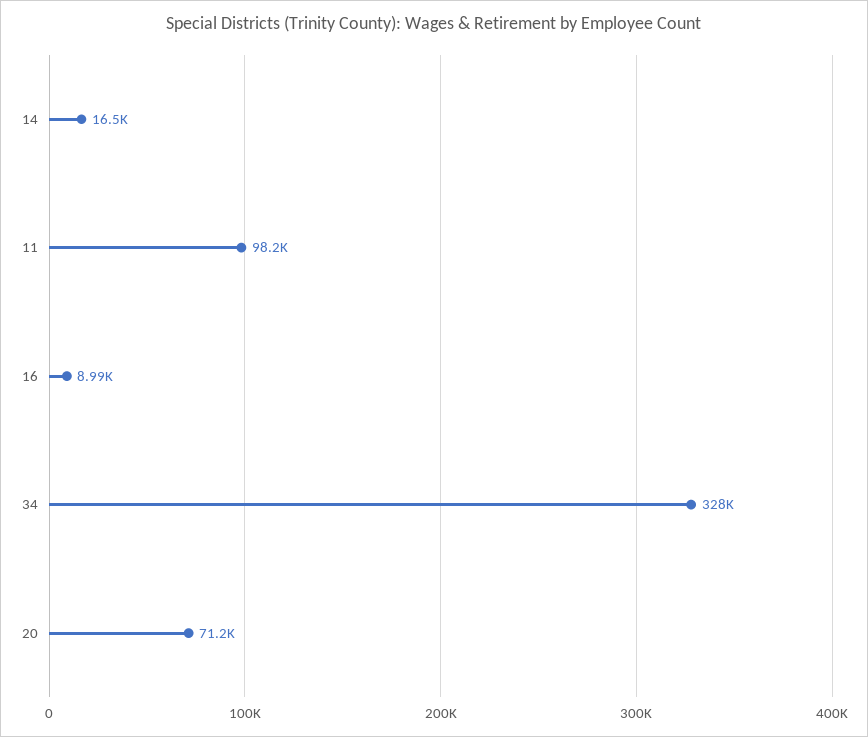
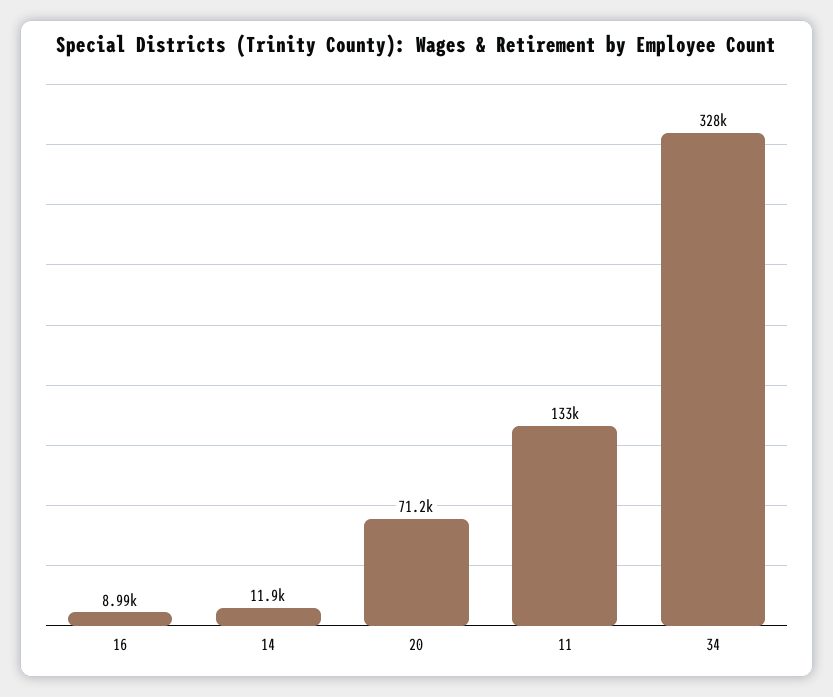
  {
-   "14": 16500,
+   "14": 11900,
-   "11": 98200,
+   "11": 133000,
    "16": 8990,
    "34": 328000,
    "20": 71200
  }

